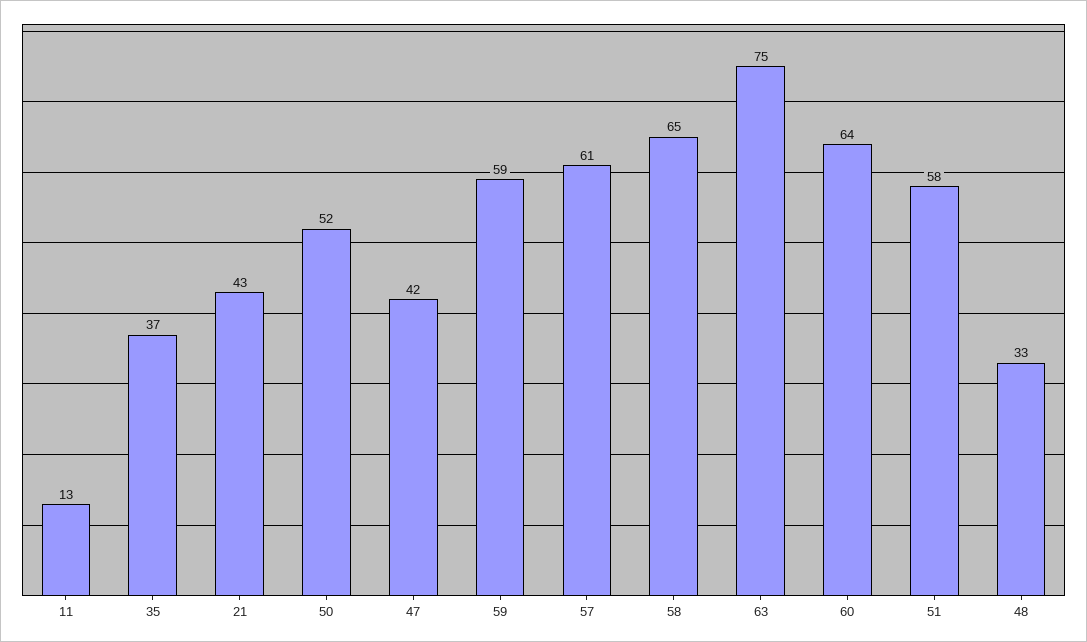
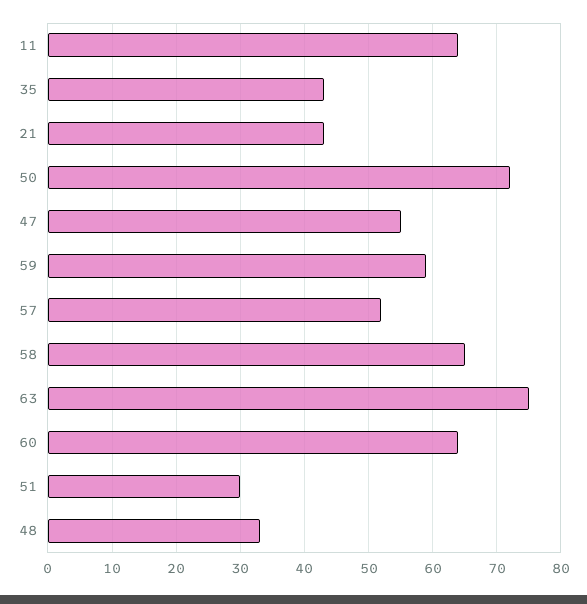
  {
-   "11": 13,
+   "11": 64,
-   "35": 37,
+   "35": 43,
    "21": 43,
-   "50": 52,
+   "50": 72,
-   "47": 42,
+   "47": 55,
    "59": 59,
-   "57": 61,
+   "57": 52,
    "58": 65,
    "63": 75,
    "60": 64,
-   "51": 58,
+   "51": 30,
    "48": 33
  }

